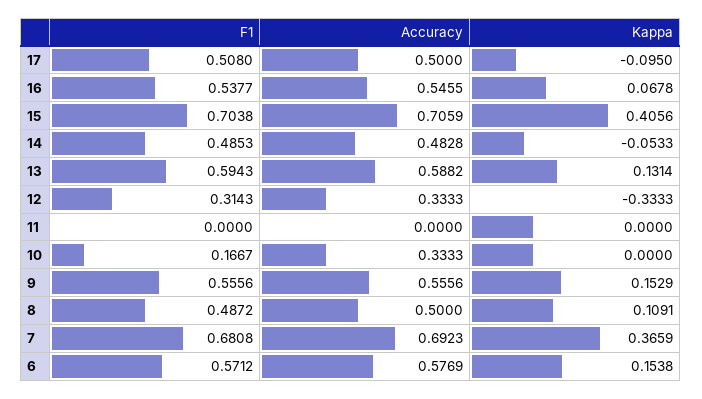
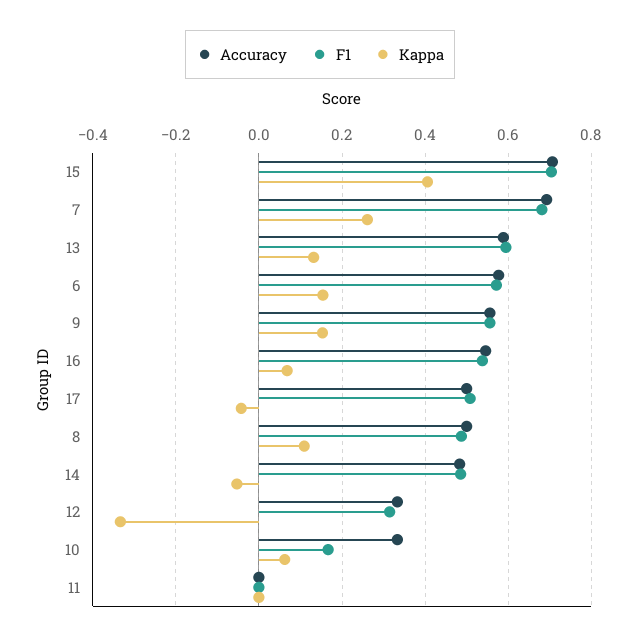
  {
    "F1": {
      "17": 0.508,
      "16": 0.5377,
      "15": 0.7038,
      "14": 0.4853,
      "13": 0.5943,
      "12": 0.3143,
      "11": 0,
      "10": 0.1667,
      "9": 0.5556,
      "8": 0.4872,
      "7": 0.6808,
      "6": 0.5712
    },
    "Accuracy": {
      "17": 0.5,
      "16": 0.5455,
      "15": 0.7059,
      "14": 0.4828,
      "13": 0.5882,
      "12": 0.3333,
      "11": 0,
      "10": 0.3333,
      "9": 0.5556,
      "8": 0.5,
      "7": 0.6923,
      "6": 0.5769
    },
    "Kappa": {
-     "17": -0.095,
+     "17": -0.04,
      "16": 0.0678,
      "15": 0.4056,
      "14": -0.0533,
      "13": 0.1314,
      "12": -0.3333,
      "11": 0,
-     "10": 0,
+     "10": 0.06,
      "9": 0.1529,
      "8": 0.1091,
-     "7": 0.3659,
+     "7": 0.26,
      "6": 0.1538
    }
  }

